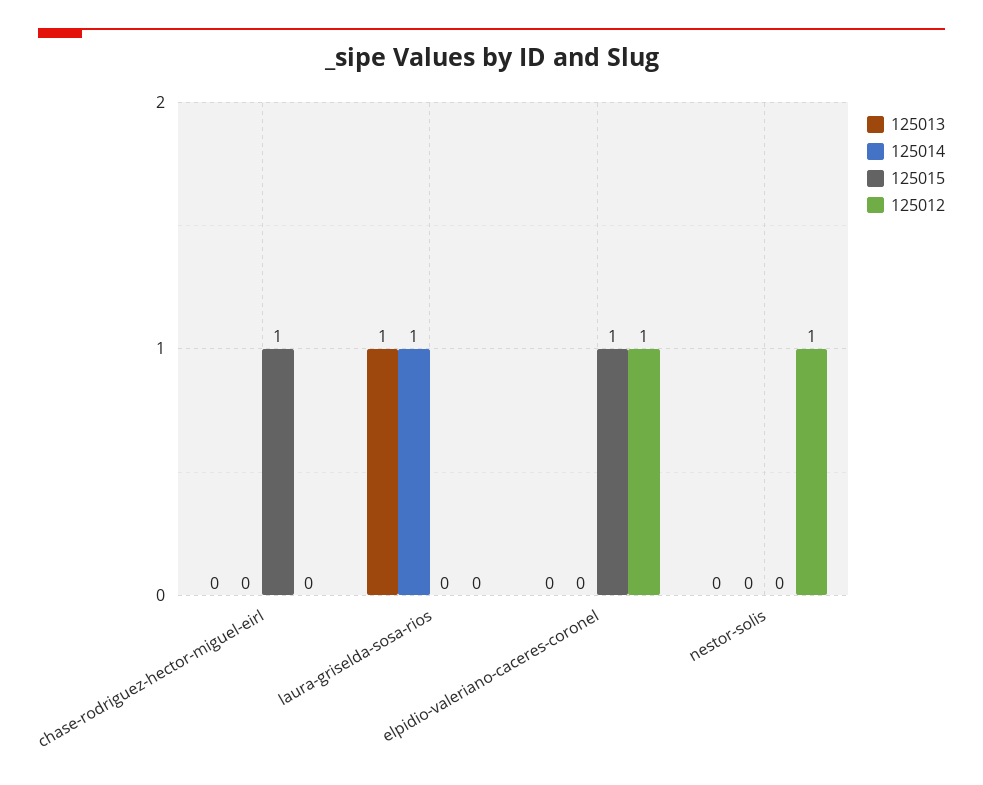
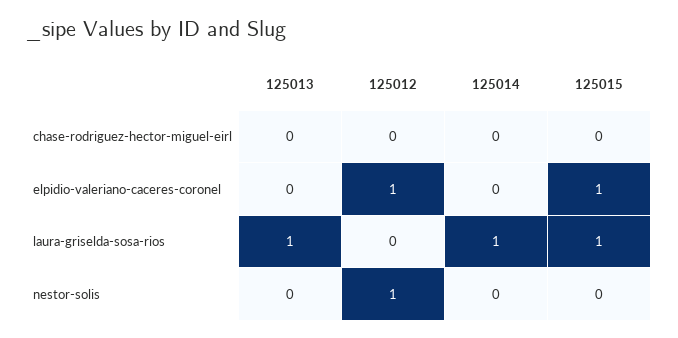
  {
    "125013": {
      "chase-rodriguez-hector-miguel-eirl": 0,
      "laura-griselda-sosa-rios": 1,
      "elpidio-valeriano-caceres-coronel": 0,
      "nestor-solis": 0
    },
    "125014": {
      "chase-rodriguez-hector-miguel-eirl": 0,
      "laura-griselda-sosa-rios": 1,
      "elpidio-valeriano-caceres-coronel": 0,
      "nestor-solis": 0
    },
    "125015": {
-     "chase-rodriguez-hector-miguel-eirl": 1,
+     "chase-rodriguez-hector-miguel-eirl": 0,
-     "laura-griselda-sosa-rios": 0,
+     "laura-griselda-sosa-rios": 1,
      "elpidio-valeriano-caceres-coronel": 1,
      "nestor-solis": 0
    },
    "125012": {
      "chase-rodriguez-hector-miguel-eirl": 0,
      "laura-griselda-sosa-rios": 0,
      "elpidio-valeriano-caceres-coronel": 1,
      "nestor-solis": 1
    }
  }

